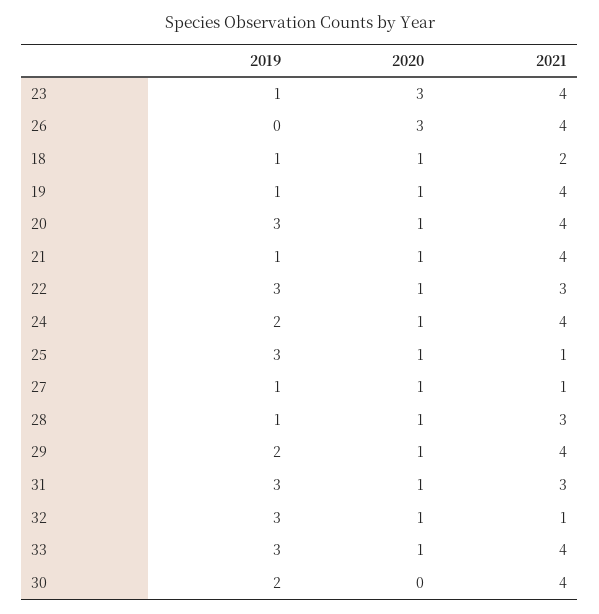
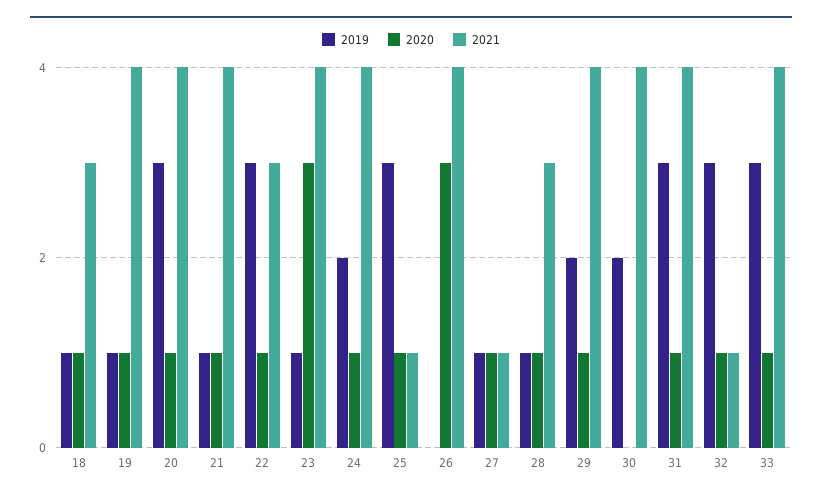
  {
    "2019": {
      "23": 1,
      "26": 0,
      "18": 1,
      "19": 1,
      "20": 3,
      "21": 1,
      "22": 3,
      "24": 2,
      "25": 3,
      "27": 1,
      "28": 1,
      "29": 2,
      "31": 3,
      "32": 3,
      "33": 3,
      "30": 2
    },
    "2020": {
      "23": 3,
      "26": 3,
      "18": 1,
      "19": 1,
      "20": 1,
      "21": 1,
      "22": 1,
      "24": 1,
      "25": 1,
      "27": 1,
      "28": 1,
      "29": 1,
      "31": 1,
      "32": 1,
      "33": 1,
      "30": 0
    },
    "2021": {
      "23": 4,
      "26": 4,
-     "18": 2,
+     "18": 3,
      "19": 4,
      "20": 4,
      "21": 4,
      "22": 3,
      "24": 4,
      "25": 1,
      "27": 1,
      "28": 3,
      "29": 4,
-     "31": 3,
+     "31": 4,
      "32": 1,
      "33": 4,
      "30": 4
    }
  }

